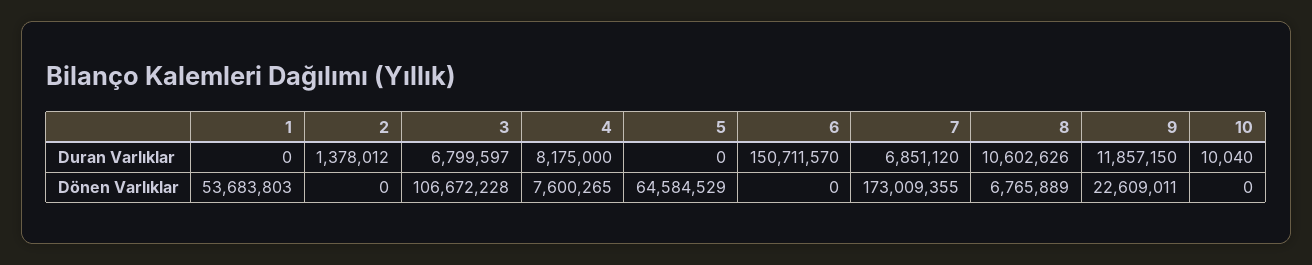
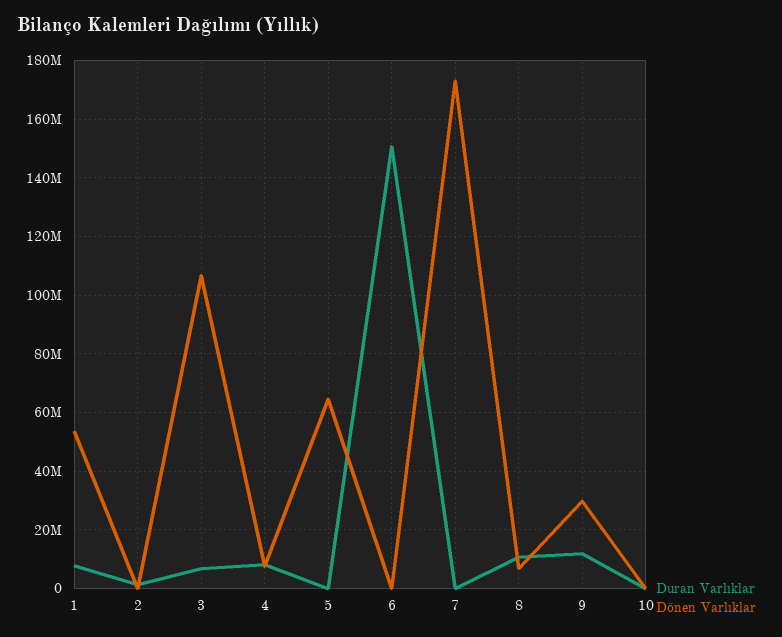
  {
    "Duran Varlıklar": {
-     "1": 0,
+     "1": 7500000,
      "2": 1378012,
      "3": 6799597,
      "4": 8175000,
      "5": 0,
      "6": 150711570,
-     "7": 6851120,
+     "7": 0,
      "8": 10602626,
      "9": 11857150,
      "10": 10040
    },
    "Dönen Varlıklar": {
      "1": 53683803,
      "2": 0,
      "3": 106672228,
      "4": 7600265,
      "5": 64584529,
      "6": 0,
      "7": 173009355,
      "8": 6765889,
-     "9": 22609011,
+     "9": 30000000,
      "10": 0
    }
  }

